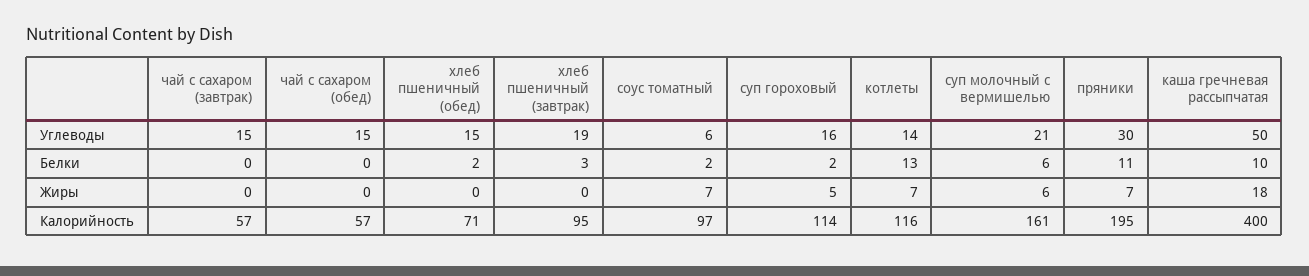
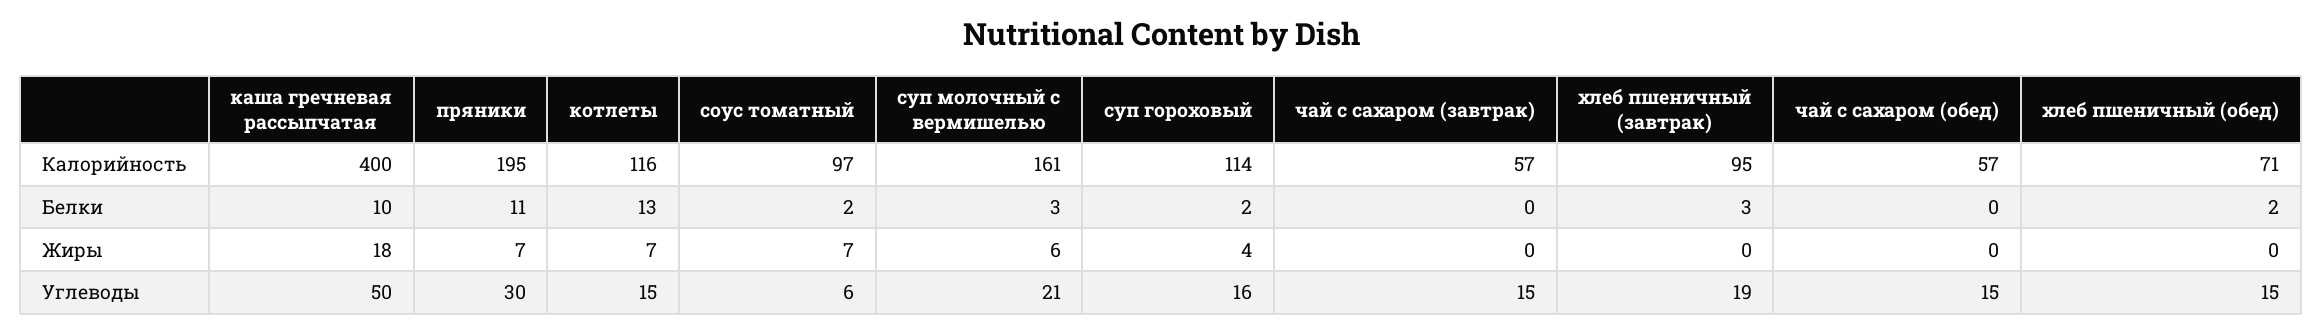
  {
    "чай с сахаром (завтрак)": {
      "Углеводы": 15,
      "Белки": 0,
      "Жиры": 0,
      "Калорийность": 57
    },
    "чай с сахаром (обед)": {
      "Углеводы": 15,
      "Белки": 0,
      "Жиры": 0,
      "Калорийность": 57
    },
    "хлеб пшеничный (обед)": {
      "Углеводы": 15,
      "Белки": 2,
      "Жиры": 0,
      "Калорийность": 71
    },
    "хлеб пшеничный (завтрак)": {
      "Углеводы": 19,
      "Белки": 3,
      "Жиры": 0,
      "Калорийность": 95
    },
    "соус томатный": {
      "Углеводы": 6,
      "Белки": 2,
      "Жиры": 7,
      "Калорийность": 97
    },
    "суп гороховый": {
      "Углеводы": 16,
      "Белки": 2,
-     "Жиры": 5,
+     "Жиры": 4,
      "Калорийность": 114
    },
    "котлеты": {
-     "Углеводы": 14,
+     "Углеводы": 15,
      "Белки": 13,
      "Жиры": 7,
      "Калорийность": 116
    },
    "суп молочный с вермишелью": {
      "Углеводы": 21,
-     "Белки": 6,
+     "Белки": 3,
      "Жиры": 6,
      "Калорийность": 161
    },
    "пряники": {
      "Углеводы": 30,
      "Белки": 11,
      "Жиры": 7,
      "Калорийность": 195
    },
    "каша гречневая рассыпчатая": {
      "Углеводы": 50,
      "Белки": 10,
      "Жиры": 18,
      "Калорийность": 400
    }
  }

